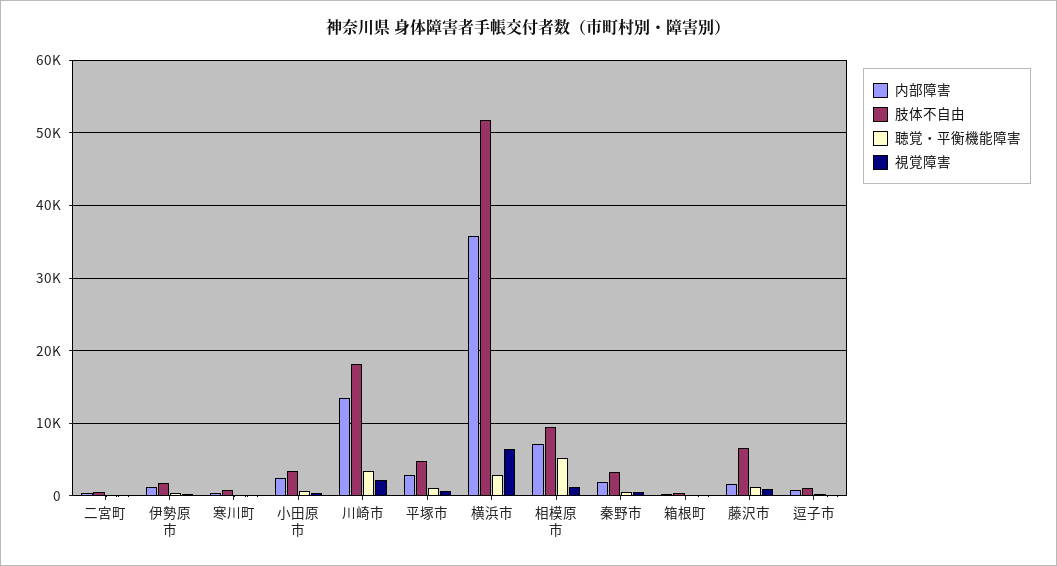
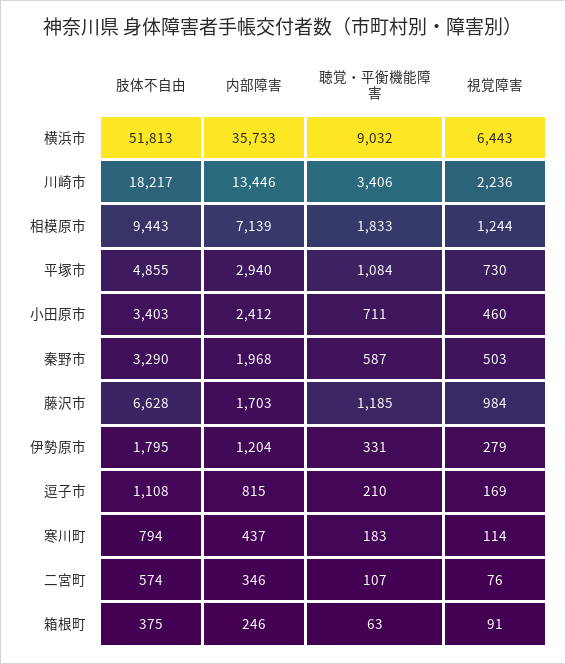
  {
    "内部障害": {
      "二宮町": 346,
      "伊勢原市": 1204,
      "寒川町": 437,
      "小田原市": 2412,
      "川崎市": 13446,
      "平塚市": 2940,
      "横浜市": 35733,
      "相模原市": 7139,
      "秦野市": 1968,
      "箱根町": 246,
      "藤沢市": 1703,
      "逗子市": 815
    },
    "肢体不自由": {
      "二宮町": 574,
      "伊勢原市": 1795,
      "寒川町": 794,
      "小田原市": 3403,
      "川崎市": 18217,
      "平塚市": 4855,
      "横浜市": 51813,
      "相模原市": 9443,
      "秦野市": 3290,
      "箱根町": 375,
      "藤沢市": 6628,
      "逗子市": 1108
    },
    "聴覚・平衡機能障害": {
      "二宮町": 107,
      "伊勢原市": 331,
      "寒川町": 183,
      "小田原市": 711,
      "川崎市": 3406,
      "平塚市": 1084,
-     "横浜市": 3000,
+     "横浜市": 9032,
-     "相模原市": 5000,
+     "相模原市": 1833,
      "秦野市": 587,
      "箱根町": 63,
      "藤沢市": 1185,
      "逗子市": 210
    },
    "視覚障害": {
      "二宮町": 76,
      "伊勢原市": 279,
      "寒川町": 114,
      "小田原市": 460,
      "川崎市": 2236,
      "平塚市": 730,
      "横浜市": 6443,
      "相模原市": 1244,
      "秦野市": 503,
      "箱根町": 91,
      "藤沢市": 984,
      "逗子市": 169
    }
  }

